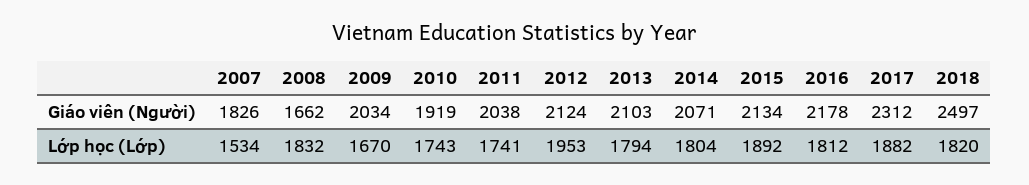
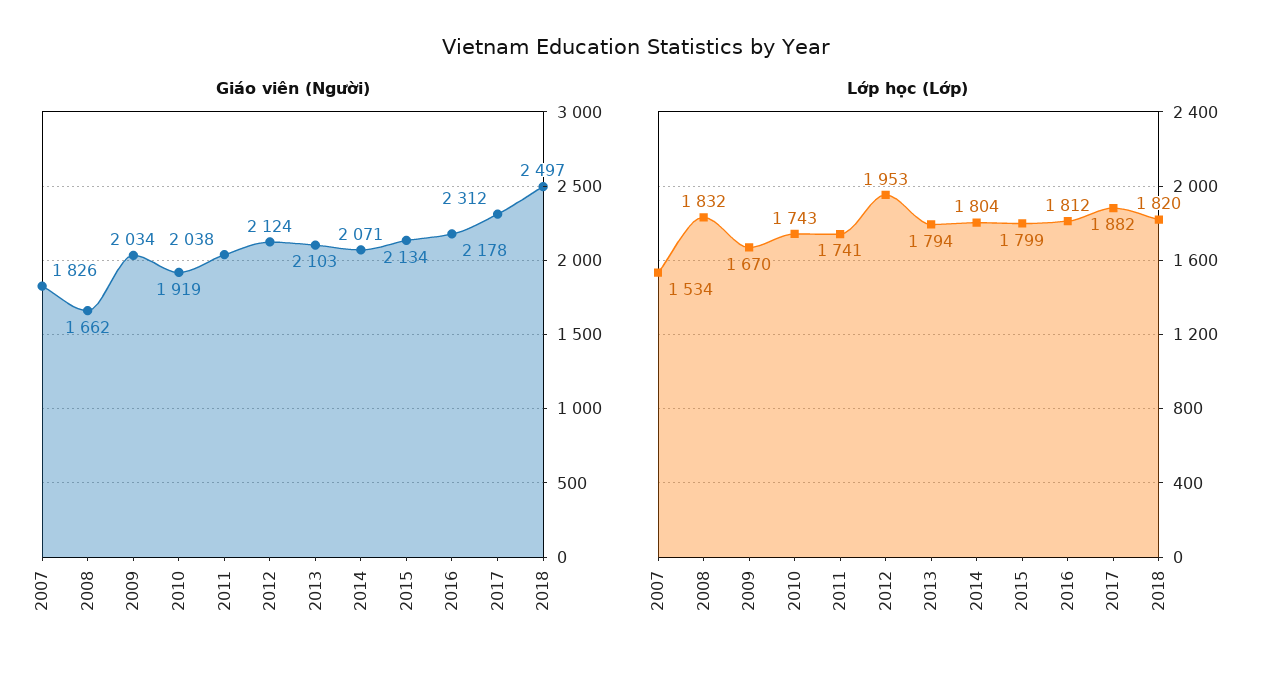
  {
    "Giáo viên (Người)": {
      "2007": 1826,
      "2008": 1662,
      "2009": 2034,
      "2010": 1919,
      "2011": 2038,
      "2012": 2124,
      "2013": 2103,
      "2014": 2071,
      "2015": 2134,
      "2016": 2178,
      "2017": 2312,
      "2018": 2497
    },
    "Lớp học (Lớp)": {
      "2007": 1534,
      "2008": 1832,
      "2009": 1670,
      "2010": 1743,
      "2011": 1741,
      "2012": 1953,
      "2013": 1794,
      "2014": 1804,
-     "2015": 1892,
+     "2015": 1799,
      "2016": 1812,
      "2017": 1882,
      "2018": 1820
    }
  }

